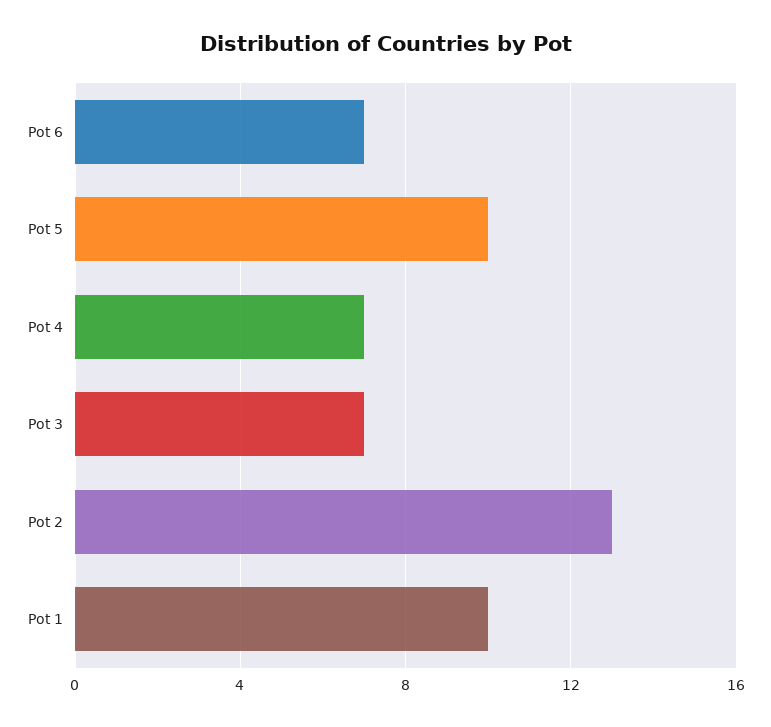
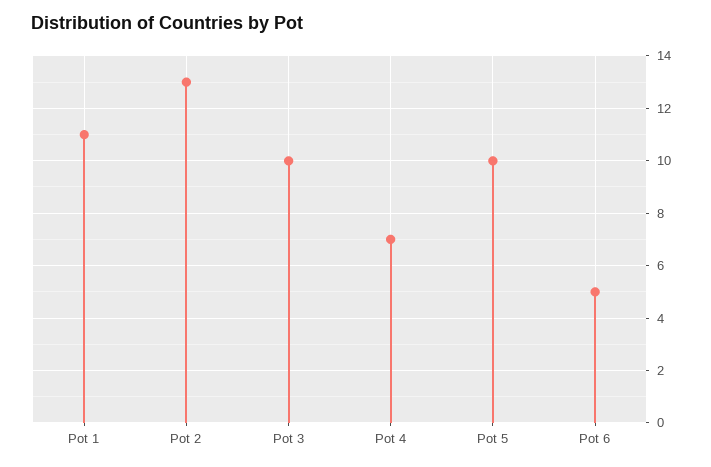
  {
-   "Pot 6": 7,
+   "Pot 6": 5,
    "Pot 5": 10,
    "Pot 4": 7,
-   "Pot 3": 7,
+   "Pot 3": 10,
    "Pot 2": 13,
-   "Pot 1": 10
+   "Pot 1": 11
  }

